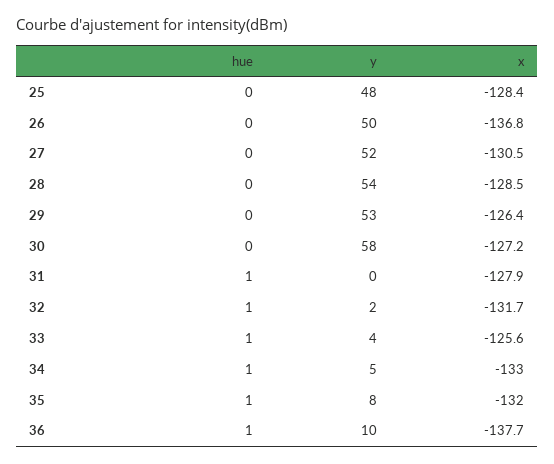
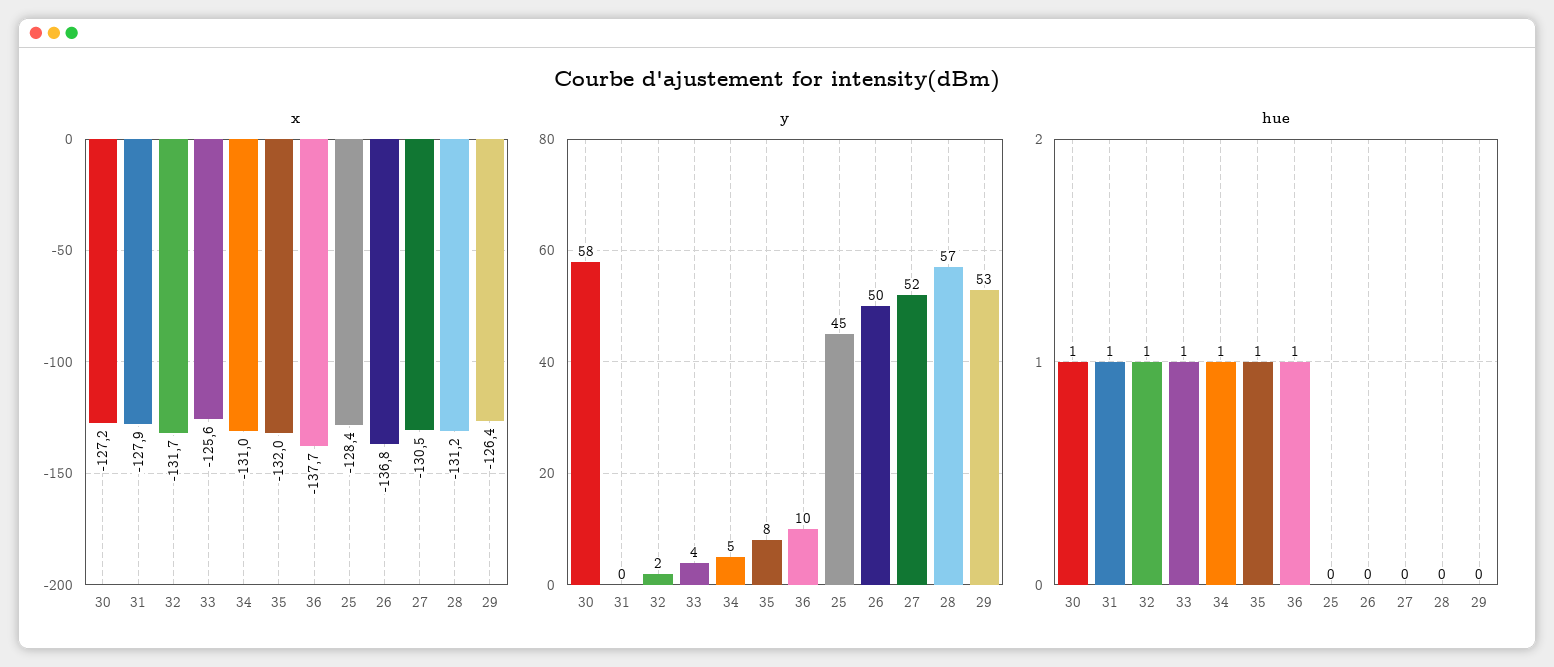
  {
    "hue": {
      "25": 0,
      "26": 0,
      "27": 0,
      "28": 0,
      "29": 0,
-     "30": 0,
+     "30": 1,
      "31": 1,
      "32": 1,
      "33": 1,
      "34": 1,
      "35": 1,
      "36": 1
    },
    "y": {
-     "25": 48,
+     "25": 45,
      "26": 50,
      "27": 52,
-     "28": 54,
+     "28": 57,
      "29": 53,
      "30": 58,
      "31": 0,
      "32": 2,
      "33": 4,
      "34": 5,
      "35": 8,
      "36": 10
    },
    "x": {
      "25": -128.4,
      "26": -136.8,
      "27": -130.5,
-     "28": -128.5,
+     "28": -131.2,
      "29": -126.4,
      "30": -127.2,
      "31": -127.9,
      "32": -131.7,
      "33": -125.6,
-     "34": -133,
+     "34": -131,
      "35": -132,
      "36": -137.7
    }
  }

